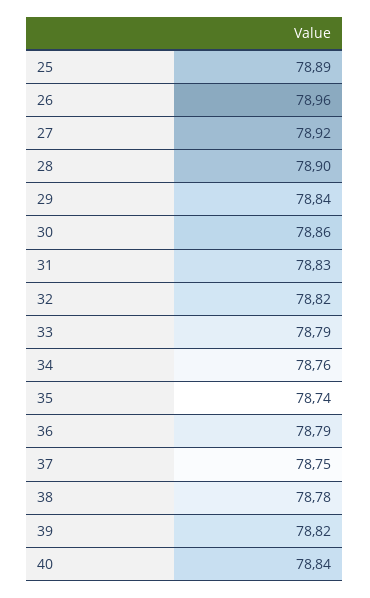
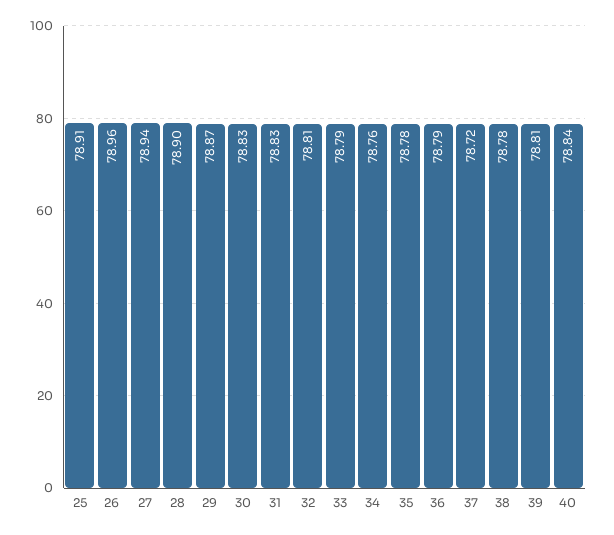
  {
-   "25": 78.89,
+   "25": 78.91,
    "26": 78.96,
-   "27": 78.92,
+   "27": 78.94,
    "28": 78.9,
-   "29": 78.84,
+   "29": 78.87,
-   "30": 78.86,
+   "30": 78.83,
    "31": 78.83,
-   "32": 78.82,
+   "32": 78.81,
    "33": 78.79,
    "34": 78.76,
-   "35": 78.74,
+   "35": 78.78,
    "36": 78.79,
-   "37": 78.75,
+   "37": 78.72,
    "38": 78.78,
-   "39": 78.82,
+   "39": 78.81,
    "40": 78.84
  }

